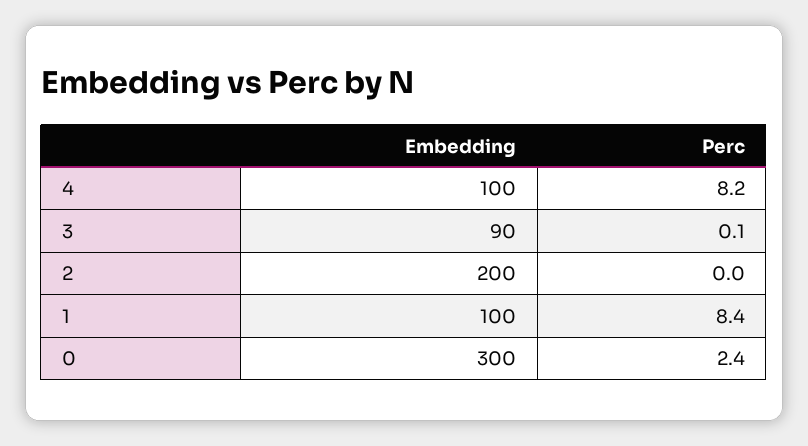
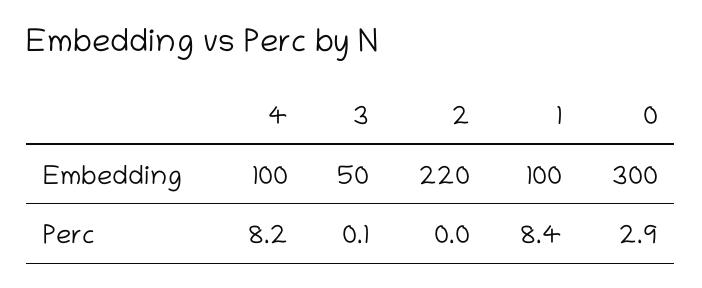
  {
    "Embedding": {
      "4": 100,
-     "3": 90,
+     "3": 50,
-     "2": 200,
+     "2": 220,
      "1": 100,
      "0": 300
    },
    "Perc": {
      "4": 8.2,
      "3": 0.1,
      "2": 0,
      "1": 8.4,
-     "0": 2.4
+     "0": 2.9
    }
  }

